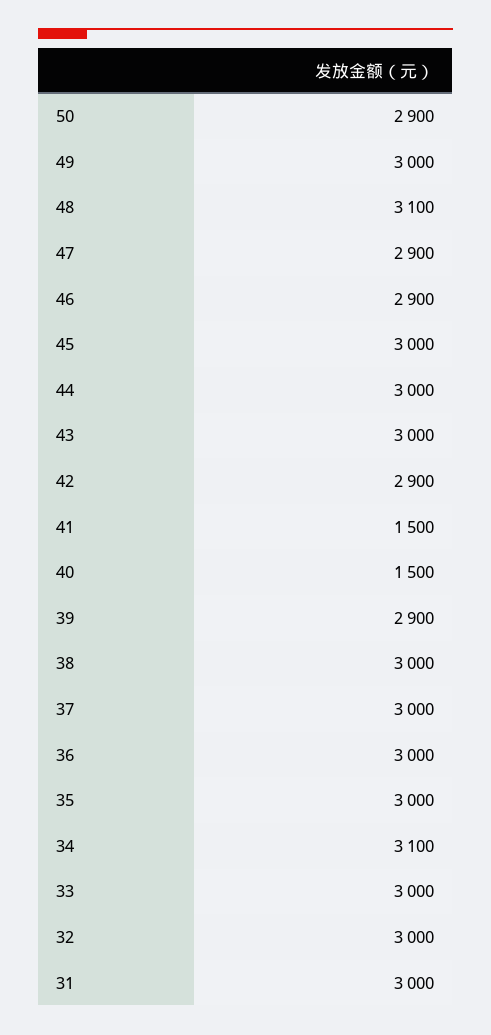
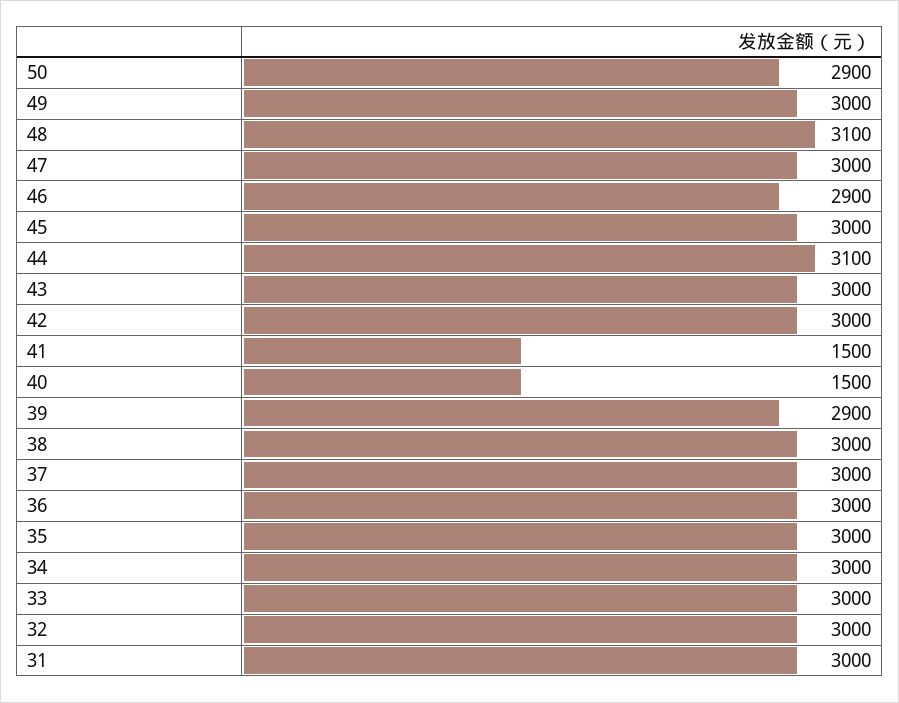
  {
    "50": 2900,
    "49": 3000,
    "48": 3100,
-   "47": 2900,
+   "47": 3000,
    "46": 2900,
    "45": 3000,
-   "44": 3000,
+   "44": 3100,
    "43": 3000,
-   "42": 2900,
+   "42": 3000,
    "41": 1500,
    "40": 1500,
    "39": 2900,
    "38": 3000,
    "37": 3000,
    "36": 3000,
    "35": 3000,
-   "34": 3100,
+   "34": 3000,
    "33": 3000,
    "32": 3000,
    "31": 3000
  }

